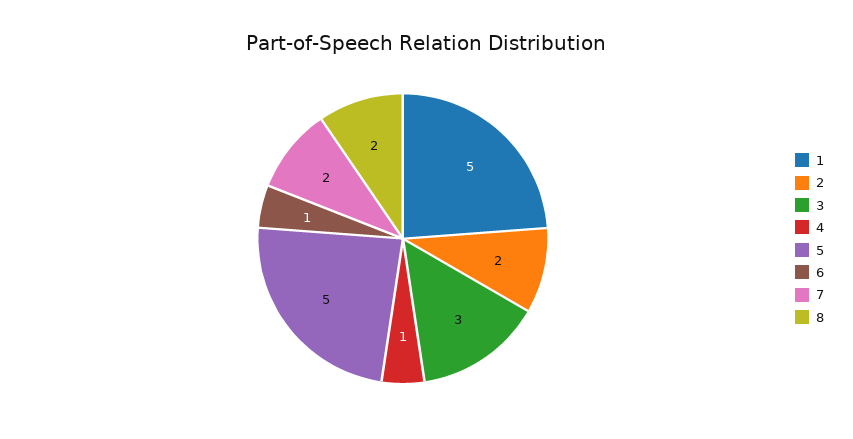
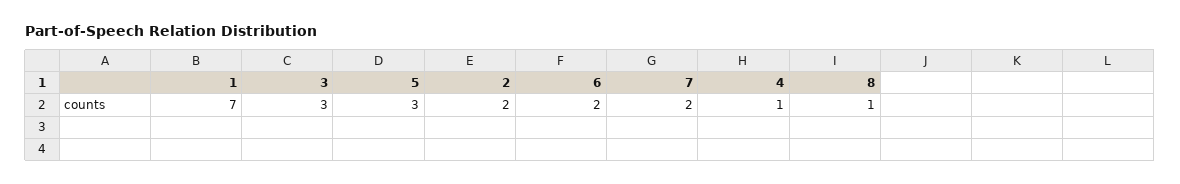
  {
-   "1": 5,
+   "1": 7,
    "2": 2,
    "3": 3,
    "4": 1,
-   "5": 5,
+   "5": 3,
-   "6": 1,
+   "6": 2,
    "7": 2,
-   "8": 2
+   "8": 1
  }

